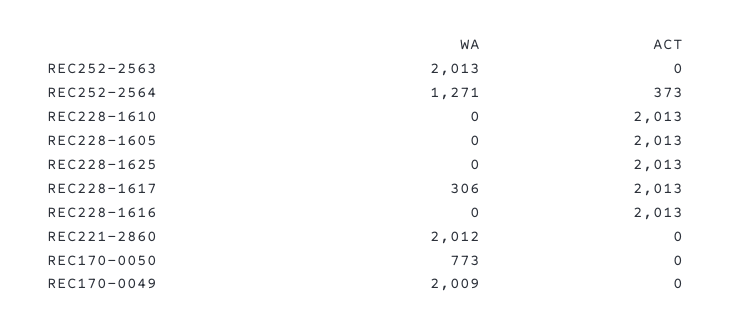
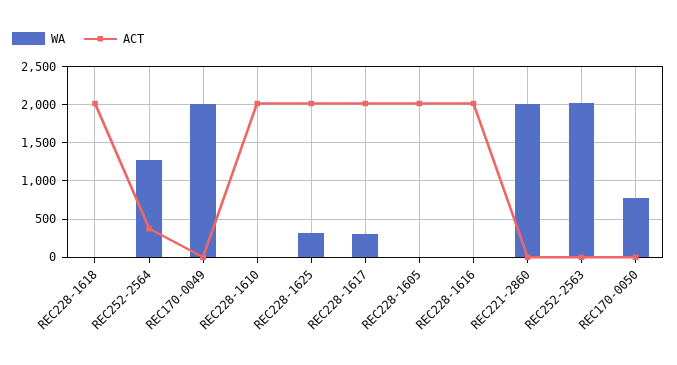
  {
    "WA": {
      "REC252-2563": 2013,
      "REC252-2564": 1271,
      "REC228-1610": 0,
      "REC228-1605": 0,
-     "REC228-1625": 0,
+     "REC228-1625": 300,
      "REC228-1617": 306,
      "REC228-1616": 0,
      "REC221-2860": 2012,
      "REC170-0050": 773,
-     "REC170-0049": 2009
+     "REC170-0049": 2009,
+     "REC228-1618": 0
    },
    "ACT": {
      "REC252-2563": 0,
      "REC252-2564": 373,
      "REC228-1610": 2013,
      "REC228-1605": 2013,
      "REC228-1625": 2013,
      "REC228-1617": 2013,
      "REC228-1616": 2013,
      "REC221-2860": 0,
      "REC170-0050": 0,
-     "REC170-0049": 0
+     "REC170-0049": 0,
+     "REC228-1618": 2000
    }
  }

